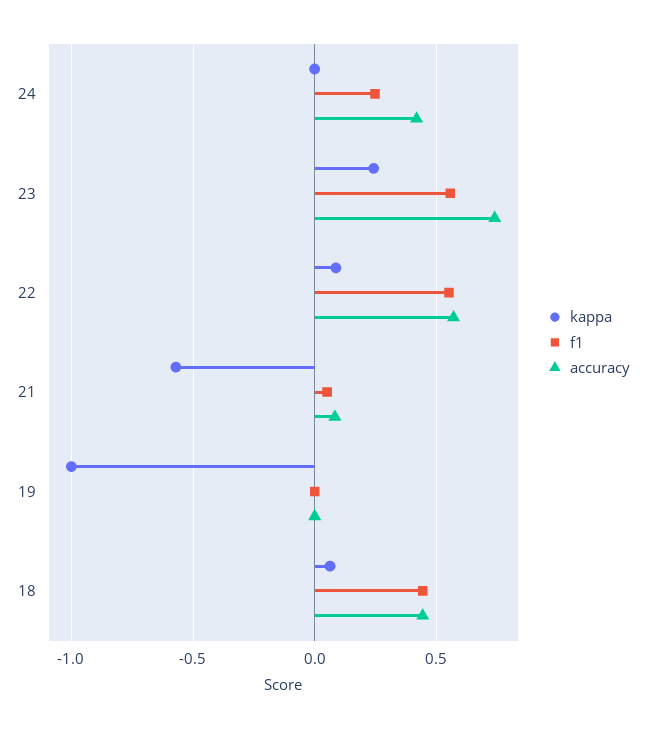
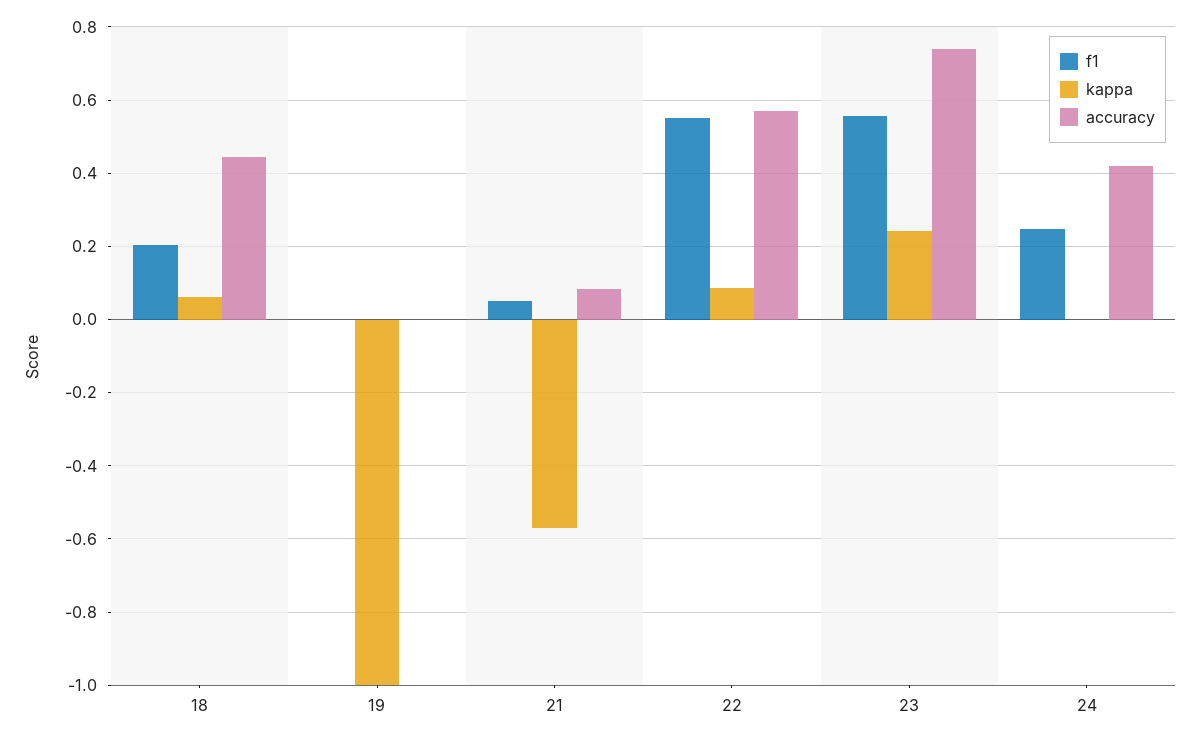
  {
    "kappa": {
      "24": 0,
      "23": 0.24,
      "22": 0.08,
      "21": -0.58,
      "19": -1,
      "18": 0.06
    },
    "f1": {
      "24": 0.24,
      "23": 0.56,
      "22": 0.56,
      "21": 0.06,
      "19": 0,
-     "18": 0.45
+     "18": 0.2
    },
    "accuracy": {
      "24": 0.42,
      "23": 0.74,
      "22": 0.58,
      "21": 0.08,
      "19": 0,
      "18": 0.44
    }
  }

